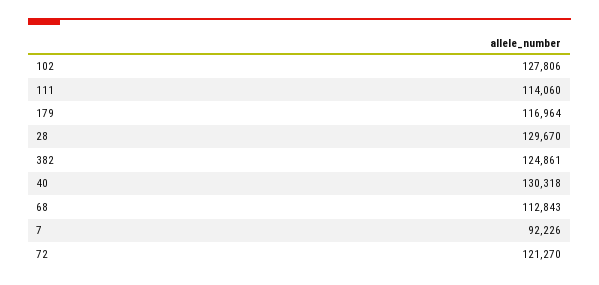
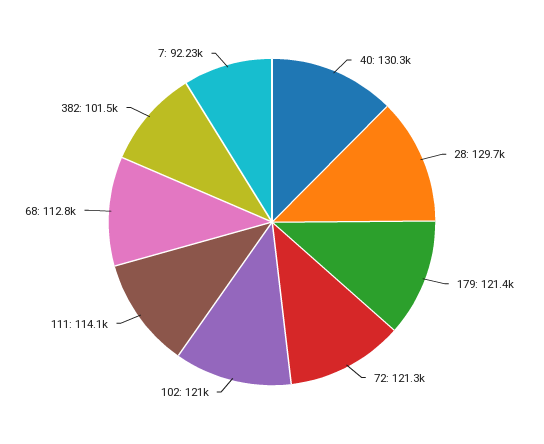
  {
-   "102": 127806,
+   "102": 121000,
    "111": 114060,
-   "179": 116964,
+   "179": 121400,
    "28": 129670,
-   "382": 124861,
+   "382": 101500,
    "40": 130318,
    "68": 112843,
    "7": 92226,
    "72": 121270
  }

